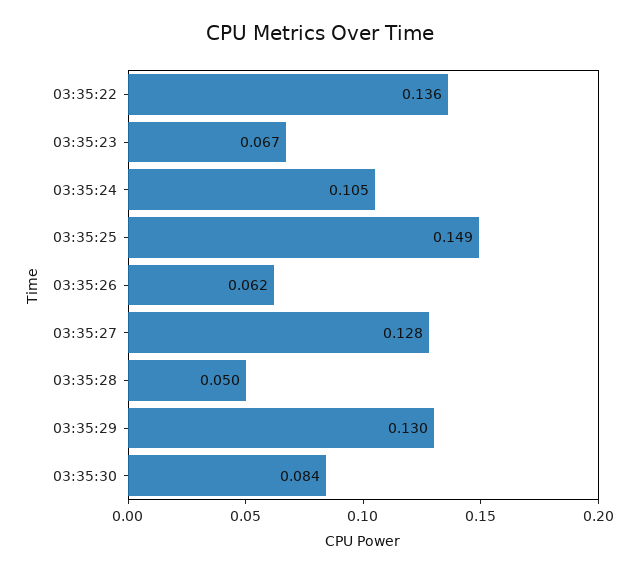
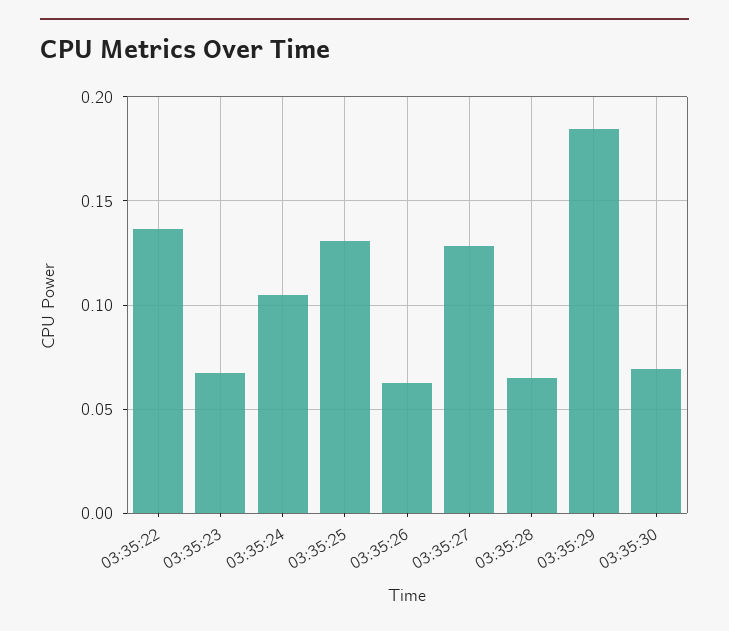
  {
    "03:35:22": 0.136,
    "03:35:23": 0.067,
    "03:35:24": 0.105,
-   "03:35:25": 0.149,
+   "03:35:25": 0.13,
    "03:35:26": 0.062,
    "03:35:27": 0.128,
-   "03:35:28": 0.05,
+   "03:35:28": 0.065,
-   "03:35:29": 0.13,
+   "03:35:29": 0.185,
-   "03:35:30": 0.084
+   "03:35:30": 0.07
  }

